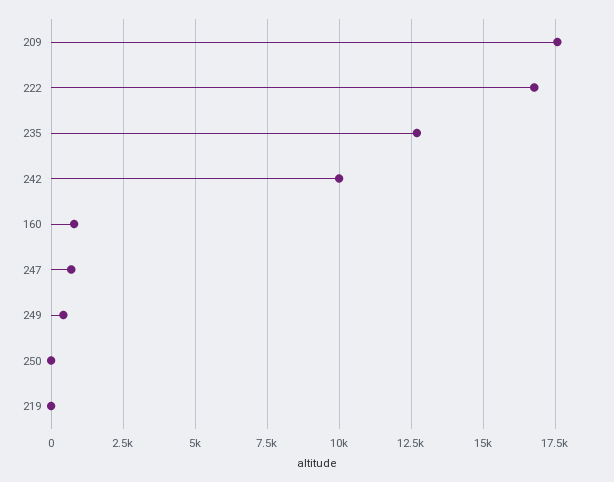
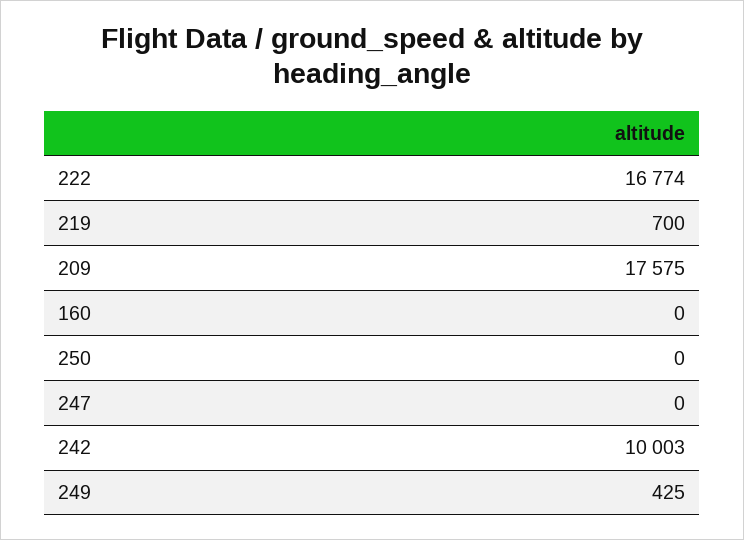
  {
    "209": 17575,
    "222": 16774,
-   "235": 12750,
    "242": 10003,
-   "160": 750,
+   "160": 0,
-   "247": 750,
+   "247": 0,
    "249": 425,
    "250": 0,
-   "219": 0
+   "219": 700
  }

